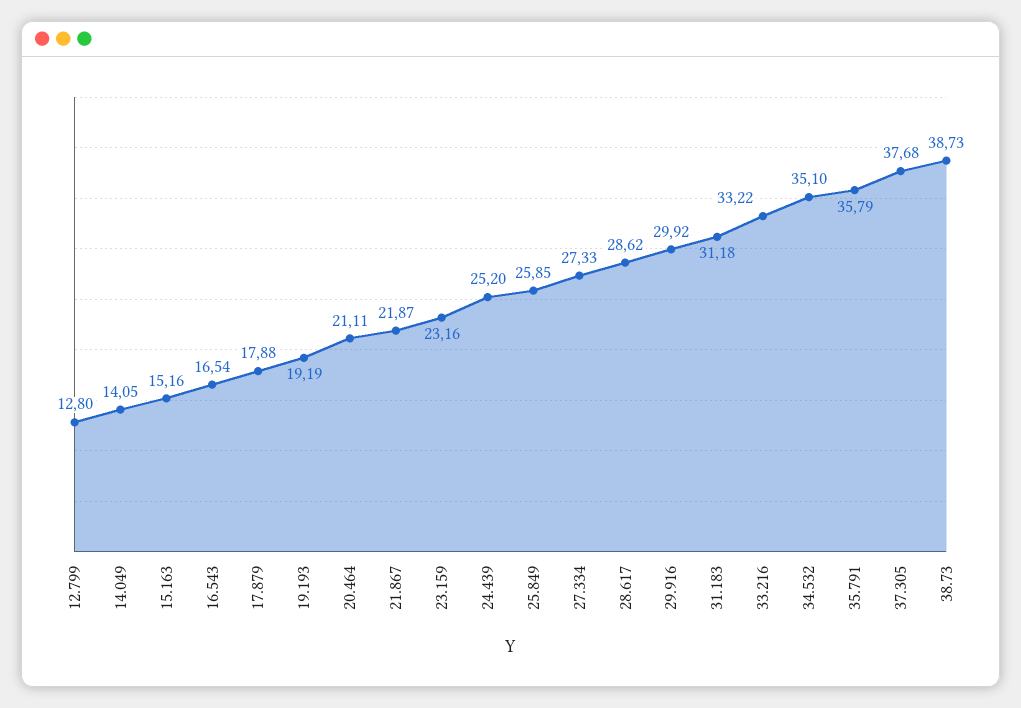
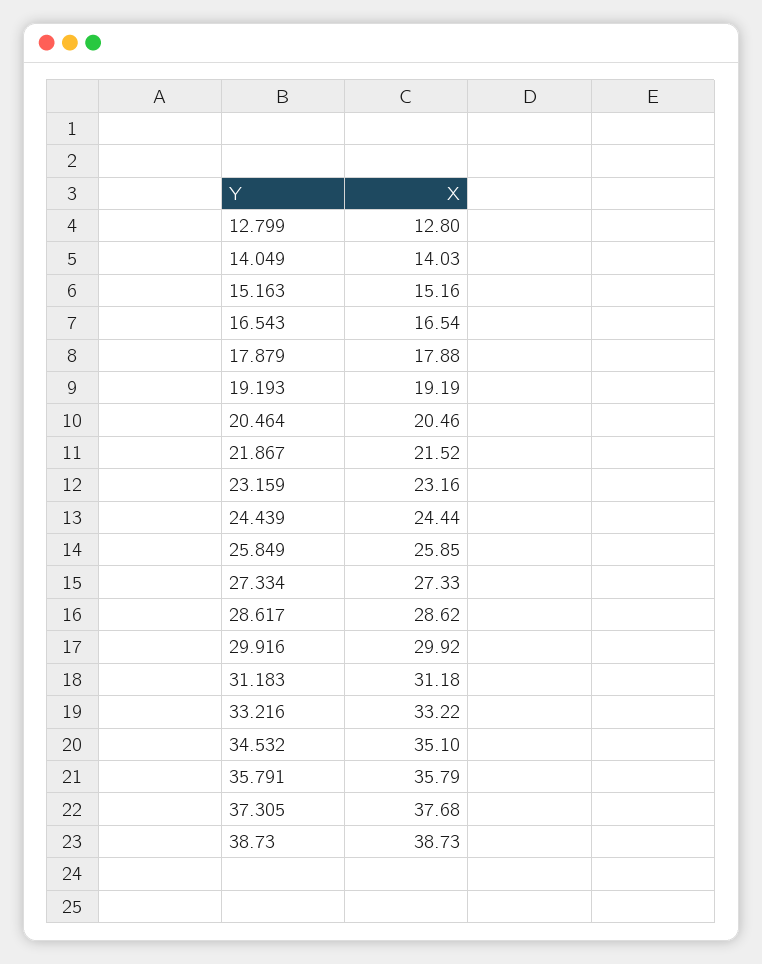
  {
    "12.799": 12.8,
-   "14.049": 14.05,
+   "14.049": 14.03,
    "15.163": 15.16,
    "16.543": 16.54,
    "17.879": 17.88,
    "19.193": 19.19,
-   "20.464": 21.11,
+   "20.464": 20.46,
-   "21.867": 21.87,
+   "21.867": 21.52,
    "23.159": 23.16,
-   "24.439": 25.2,
+   "24.439": 24.44,
    "25.849": 25.85,
    "27.334": 27.33,
    "28.617": 28.62,
    "29.916": 29.92,
    "31.183": 31.18,
    "33.216": 33.22,
    "34.532": 35.1,
    "35.791": 35.79,
    "37.305": 37.68,
    "38.73": 38.73
  }

